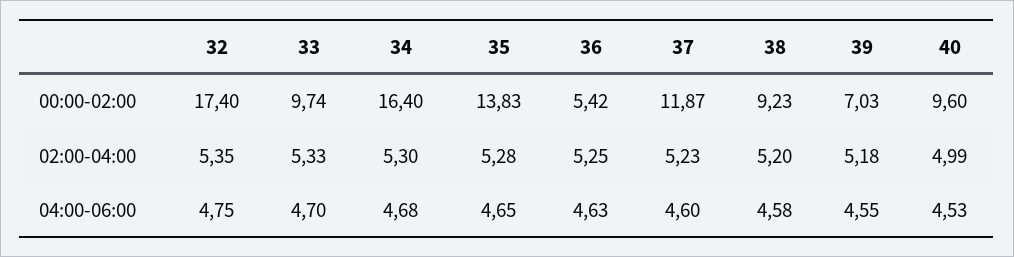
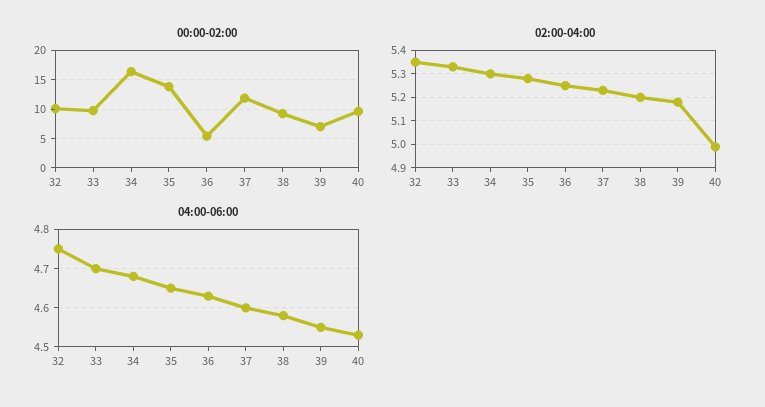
  {
    "00:00-02:00": {
-     "32": 17.4,
+     "32": 10,
      "33": 9.74,
      "34": 16.4,
      "35": 13.83,
      "36": 5.42,
      "37": 11.87,
      "38": 9.23,
      "39": 7.03,
      "40": 9.6
    },
    "02:00-04:00": {
      "32": 5.35,
      "33": 5.33,
      "34": 5.3,
      "35": 5.28,
      "36": 5.25,
      "37": 5.23,
      "38": 5.2,
      "39": 5.18,
      "40": 4.99
    },
    "04:00-06:00": {
      "32": 4.75,
      "33": 4.7,
      "34": 4.68,
      "35": 4.65,
      "36": 4.63,
      "37": 4.6,
      "38": 4.58,
      "39": 4.55,
      "40": 4.53
    }
  }

